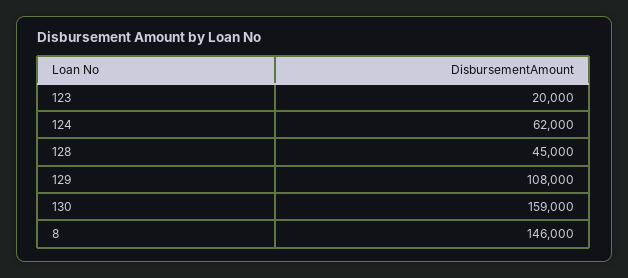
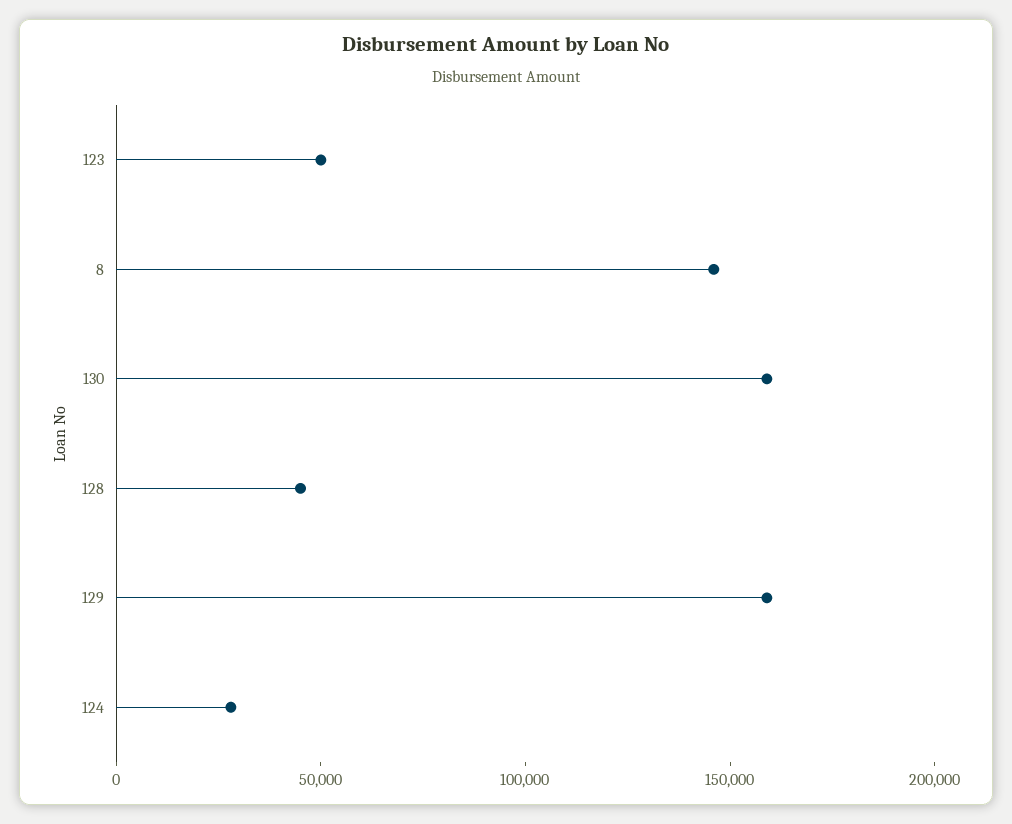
  {
-   "123": 20000,
+   "123": 50000,
-   "124": 62000,
+   "124": 30000,
    "128": 45000,
-   "129": 108000,
+   "129": 160000,
    "130": 159000,
    "8": 146000
  }

